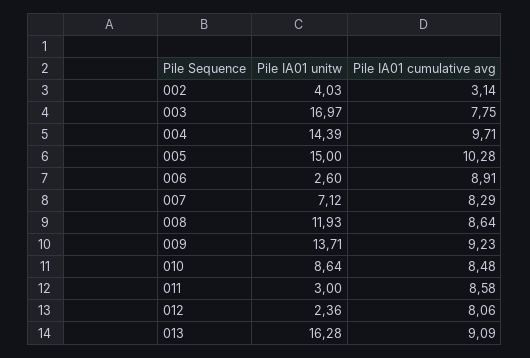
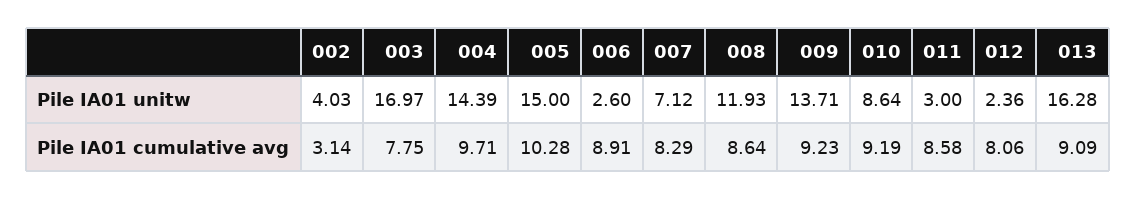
  {
    "Pile IA01 unitw": {
      "002": 4.03,
      "003": 16.97,
      "004": 14.39,
      "005": 15,
      "006": 2.6,
      "007": 7.12,
      "008": 11.93,
      "009": 13.71,
      "010": 8.64,
      "011": 3,
      "012": 2.36,
      "013": 16.28
    },
    "Pile IA01 cumulative avg": {
      "002": 3.14,
      "003": 7.75,
      "004": 9.71,
      "005": 10.28,
      "006": 8.91,
      "007": 8.29,
      "008": 8.64,
      "009": 9.23,
-     "010": 8.48,
+     "010": 9.19,
      "011": 8.58,
      "012": 8.06,
      "013": 9.09
    }
  }

